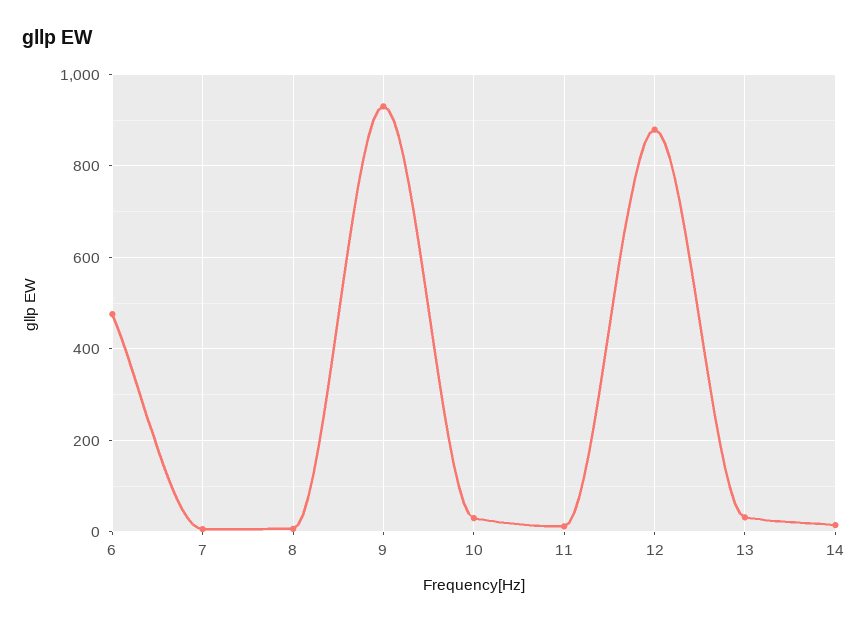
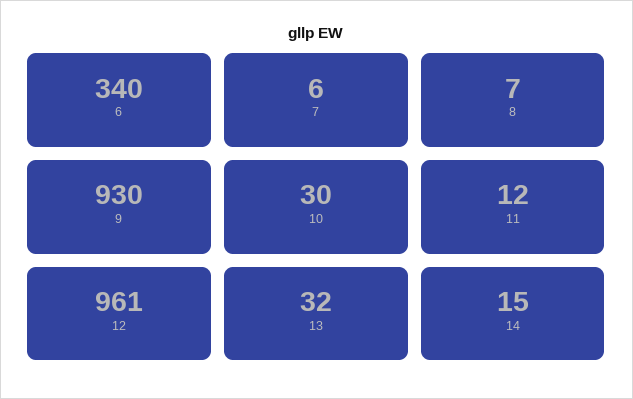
  {
-   "6": 480,
+   "6": 340,
    "7": 6,
    "8": 7,
    "9": 930,
    "10": 30,
    "11": 12,
-   "12": 880,
+   "12": 961,
    "13": 32,
    "14": 15
  }

